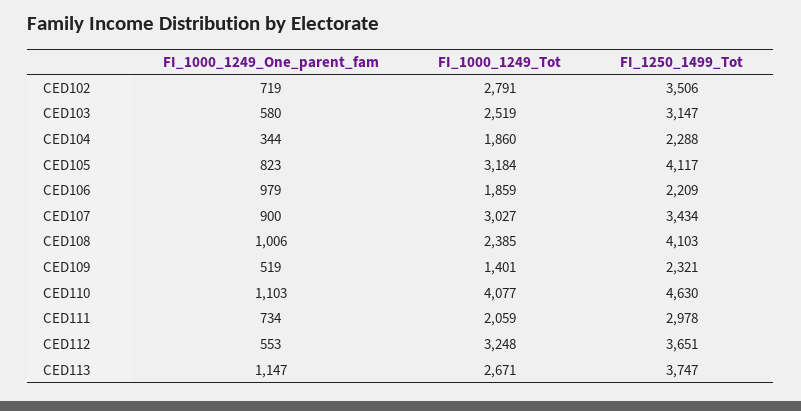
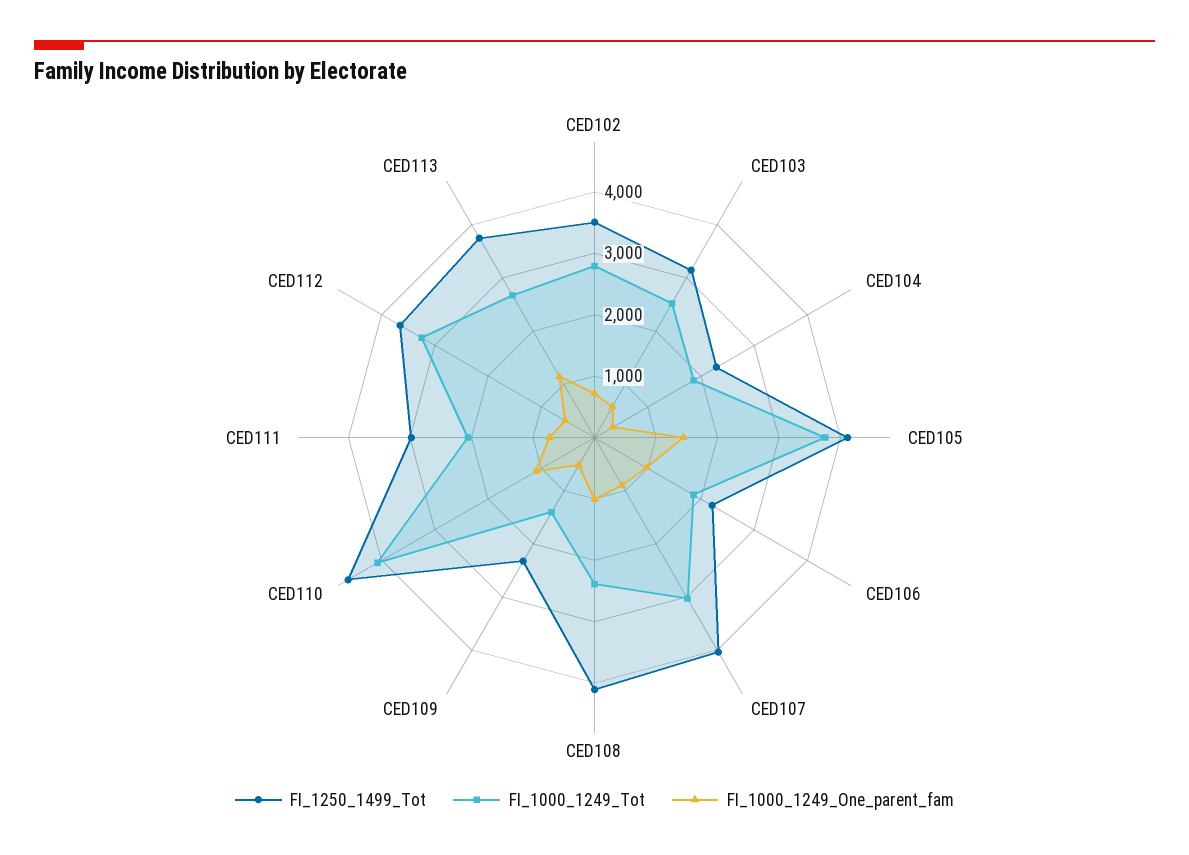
  {
    "FI_1000_1249_One_parent_fam": {
      "CED102": 719,
      "CED103": 580,
      "CED104": 344,
-     "CED105": 823,
+     "CED105": 1400,
      "CED106": 979,
      "CED107": 900,
      "CED108": 1006,
      "CED109": 519,
      "CED110": 1103,
      "CED111": 734,
      "CED112": 553,
      "CED113": 1147
    },
    "FI_1000_1249_Tot": {
      "CED102": 2791,
      "CED103": 2519,
      "CED104": 1860,
-     "CED105": 3184,
+     "CED105": 3800,
      "CED106": 1859,
      "CED107": 3027,
      "CED108": 2385,
      "CED109": 1401,
      "CED110": 4077,
      "CED111": 2059,
      "CED112": 3248,
      "CED113": 2671
    },
    "FI_1250_1499_Tot": {
      "CED102": 3506,
      "CED103": 3147,
      "CED104": 2288,
      "CED105": 4117,
      "CED106": 2209,
-     "CED107": 3434,
+     "CED107": 4000,
      "CED108": 4103,
      "CED109": 2321,
      "CED110": 4630,
      "CED111": 2978,
      "CED112": 3651,
      "CED113": 3747
    }
  }

